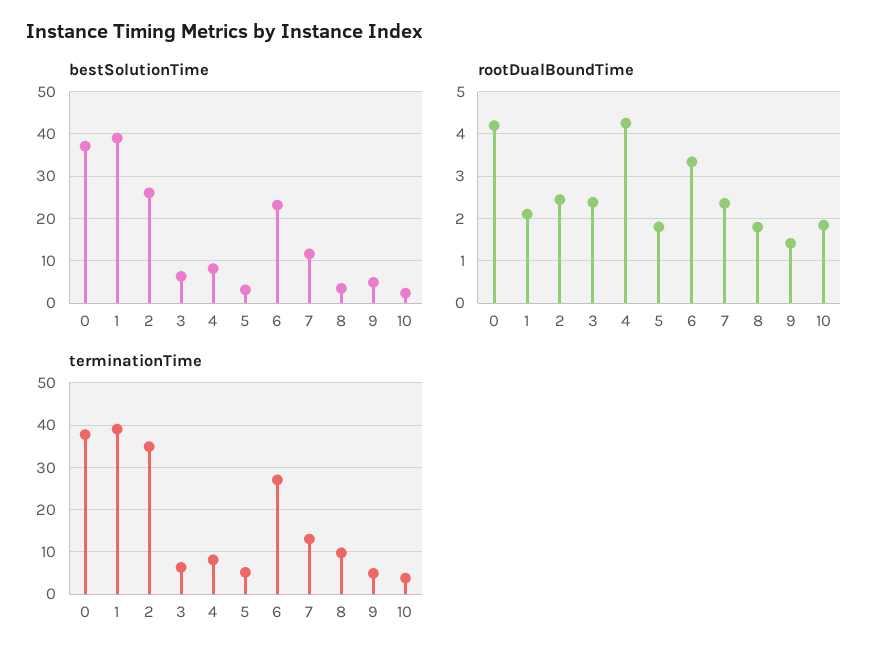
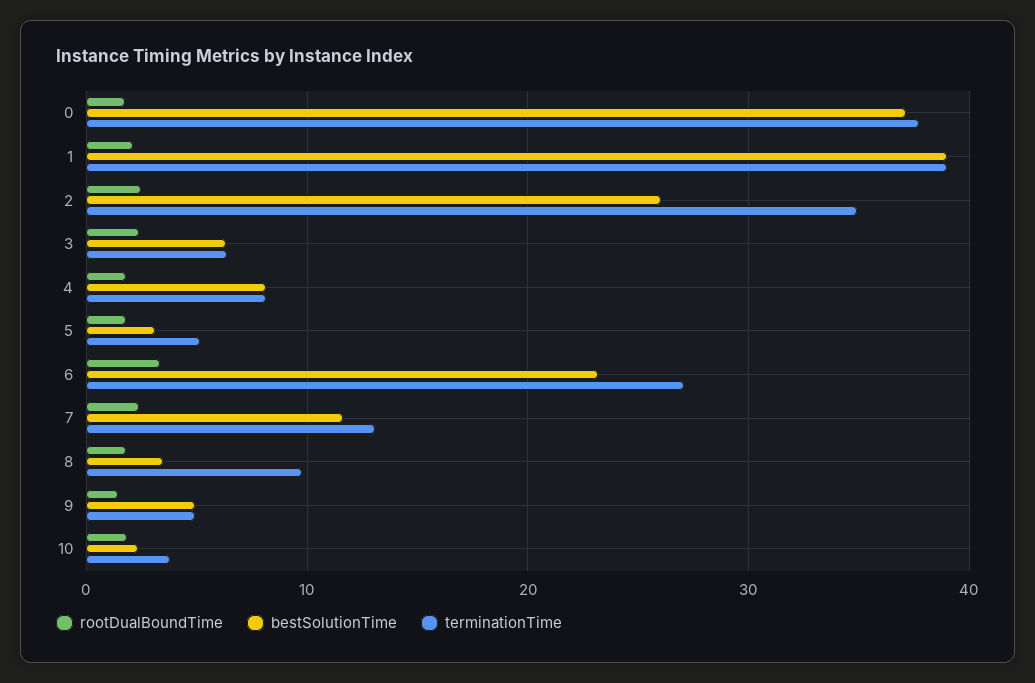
  {
    "bestSolutionTime": {
      "0": 37,
      "1": 39,
      "2": 26,
      "3": 6,
      "4": 8,
      "5": 3,
      "6": 23,
      "7": 12,
      "8": 3,
      "9": 5,
      "10": 2
    },
    "rootDualBoundTime": {
-     "0": 4.2,
+     "0": 2,
      "1": 2.2,
      "2": 2.4,
      "3": 2.4,
-     "4": 4.2,
+     "4": 2,
      "5": 1.8,
      "6": 3.4,
      "7": 2.4,
      "8": 1.8,
      "9": 1.4,
      "10": 1.8
    },
    "terminationTime": {
      "0": 38,
      "1": 39,
      "2": 35,
      "3": 6,
      "4": 8,
      "5": 5,
      "6": 27,
      "7": 13,
      "8": 10,
      "9": 5,
      "10": 4
    }
  }

